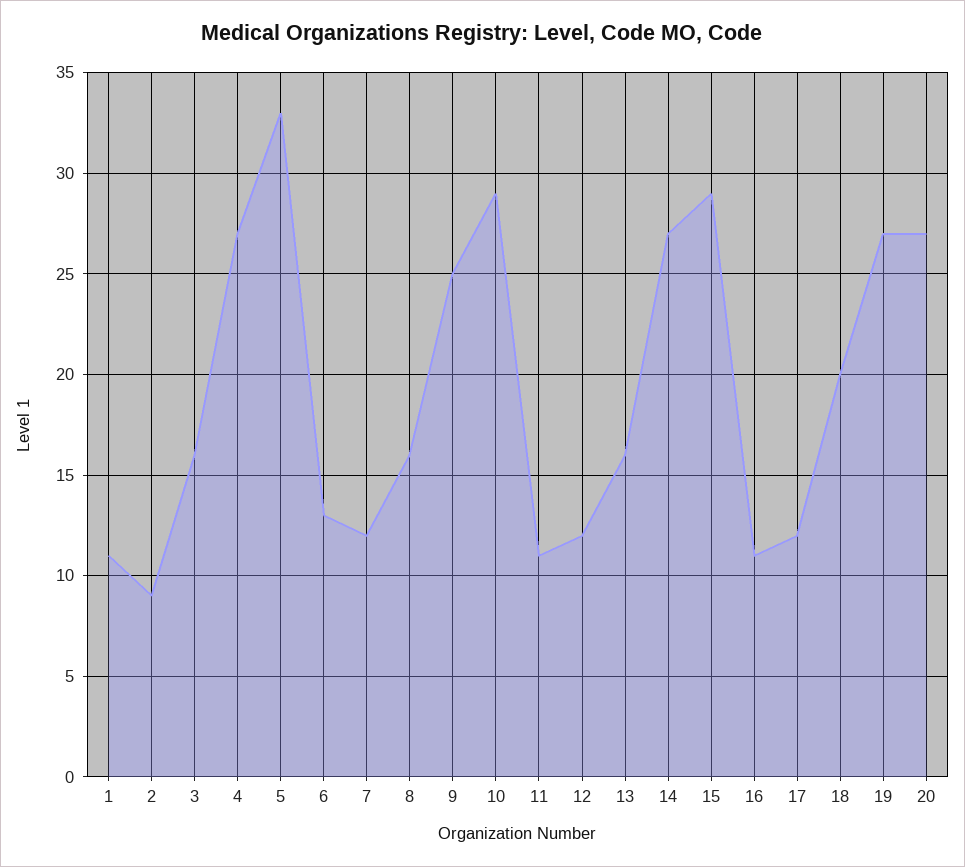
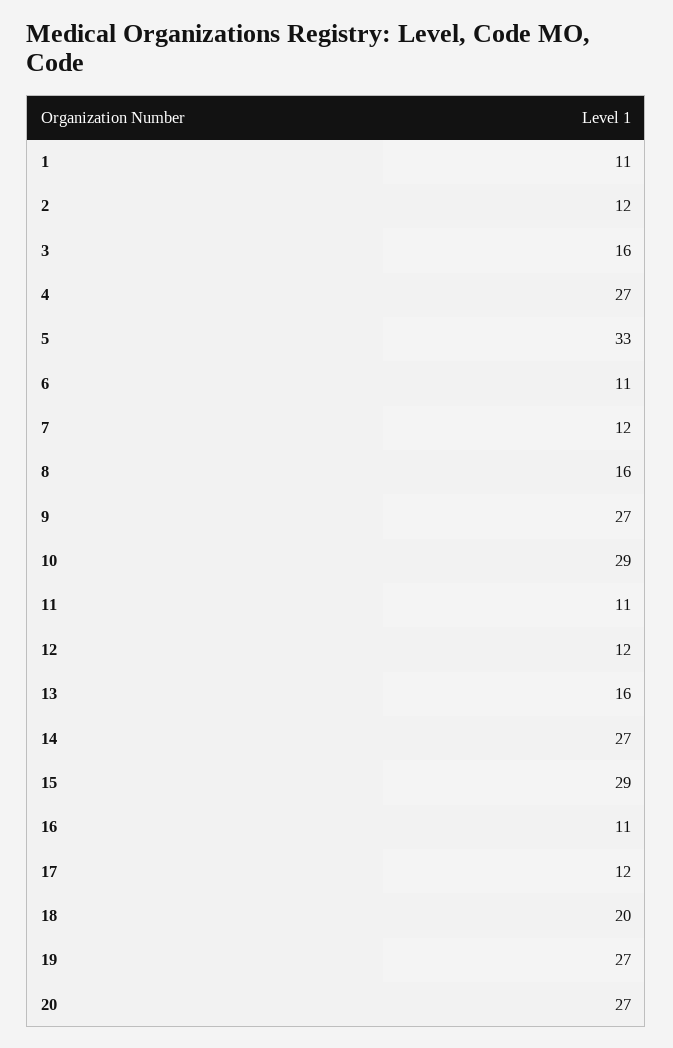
  {
    "1": 11,
-   "2": 9,
+   "2": 12,
    "3": 16,
    "4": 27,
    "5": 33,
-   "6": 13,
+   "6": 11,
    "7": 12,
    "8": 16,
-   "9": 25,
+   "9": 27,
    "10": 29,
    "11": 11,
    "12": 12,
    "13": 16,
    "14": 27,
    "15": 29,
    "16": 11,
    "17": 12,
    "18": 20,
    "19": 27,
    "20": 27
  }

